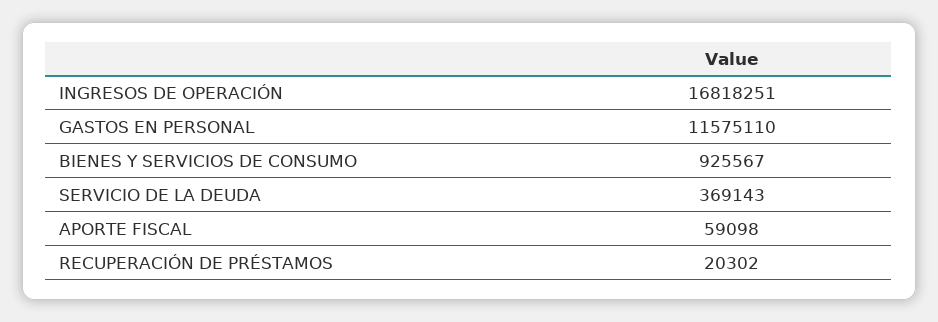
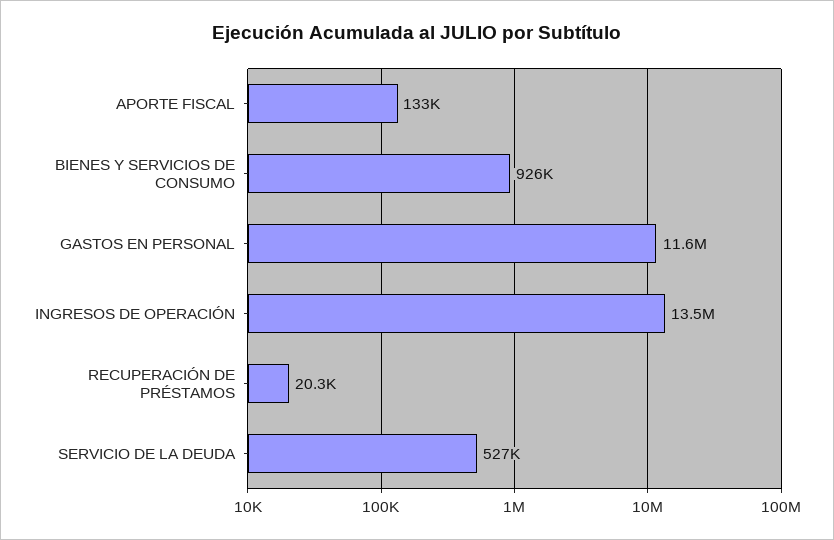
  {
-   "INGRESOS DE OPERACIÓN": 16818251,
+   "INGRESOS DE OPERACIÓN": 13500000,
    "GASTOS EN PERSONAL": 11575110,
    "BIENES Y SERVICIOS DE CONSUMO": 925567,
-   "SERVICIO DE LA DEUDA": 369143,
+   "SERVICIO DE LA DEUDA": 527000,
-   "APORTE FISCAL": 59098,
+   "APORTE FISCAL": 133000,
    "RECUPERACIÓN DE PRÉSTAMOS": 20302
  }

